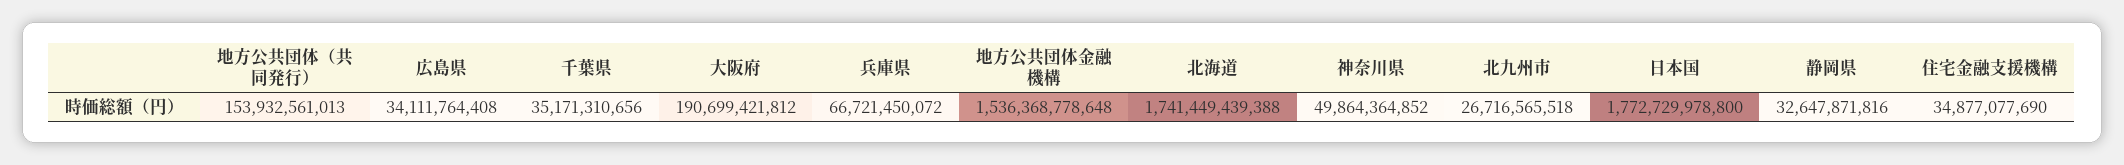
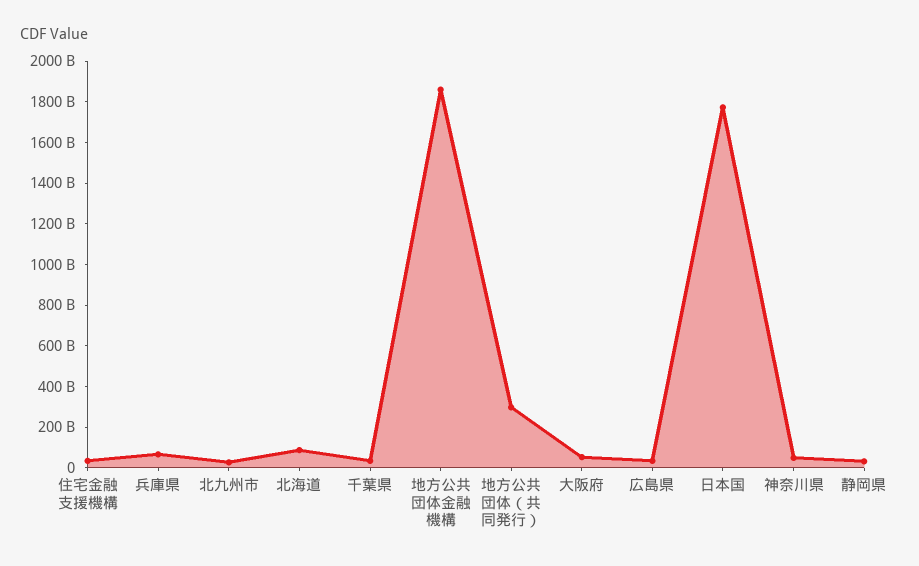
  {
-   "地方公共団体（共同発行）": 153932561013,
+   "地方公共団体（共同発行）": 300000000000,
    "広島県": 34111764408,
    "千葉県": 35171310656,
-   "大阪府": 190699421812,
+   "大阪府": 50000000000,
    "兵庫県": 66721450072,
-   "地方公共団体金融機構": 1536368778648,
+   "地方公共団体金融機構": 1850000000000,
-   "北海道": 1741449439388,
+   "北海道": 100000000000,
    "神奈川県": 49864364852,
    "北九州市": 26716565518,
    "日本国": 1772729978800,
    "静岡県": 32647871816,
    "住宅金融支援機構": 34877077690
  }

